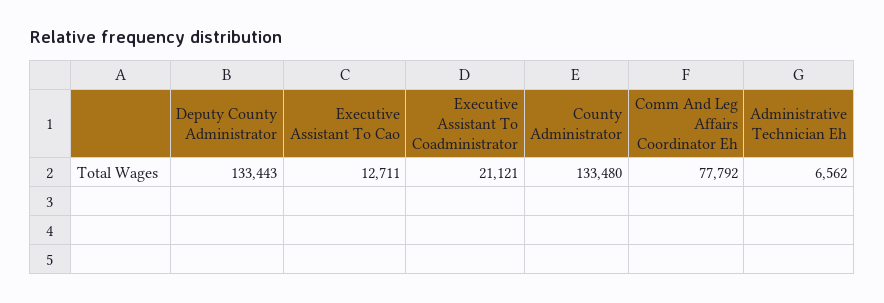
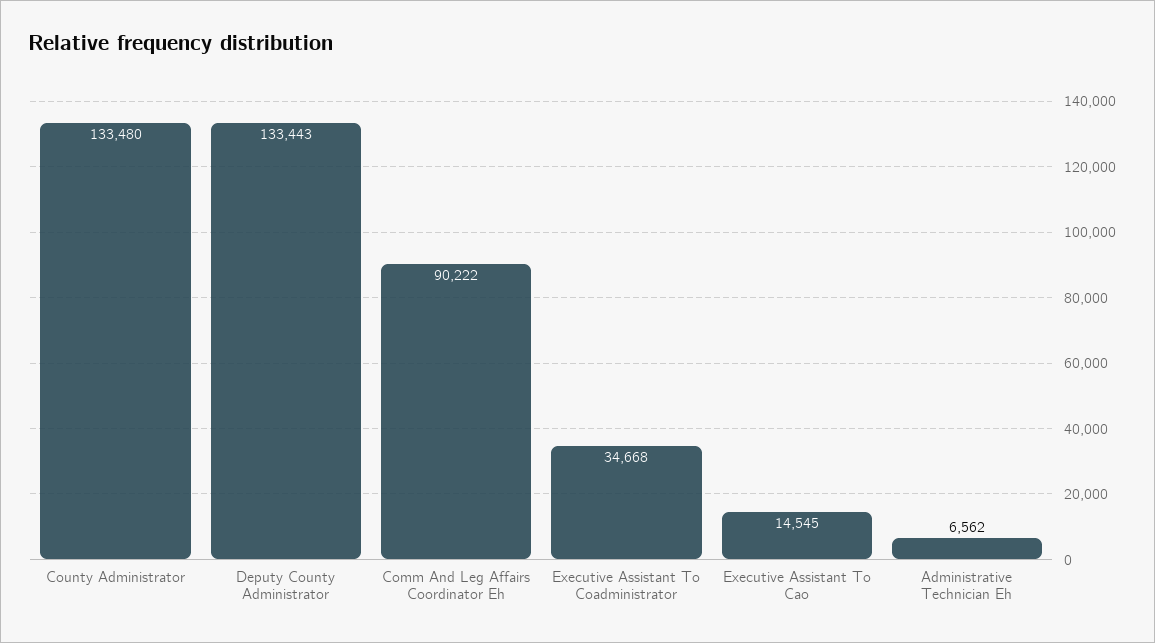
  {
    "Deputy County Administrator": 133443,
-   "Executive Assistant To Cao": 12711,
+   "Executive Assistant To Cao": 14545,
-   "Executive Assistant To Coadministrator": 21121,
+   "Executive Assistant To Coadministrator": 34668,
    "County Administrator": 133480,
-   "Comm And Leg Affairs Coordinator Eh": 77792,
+   "Comm And Leg Affairs Coordinator Eh": 90222,
    "Administrative Technician Eh": 6562
  }

